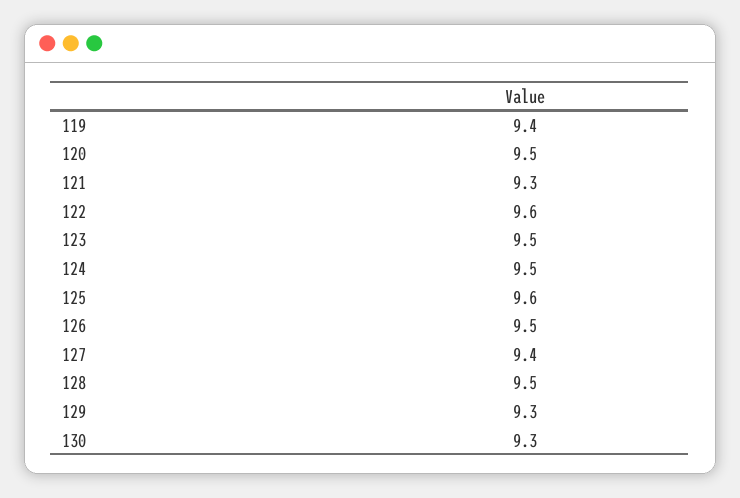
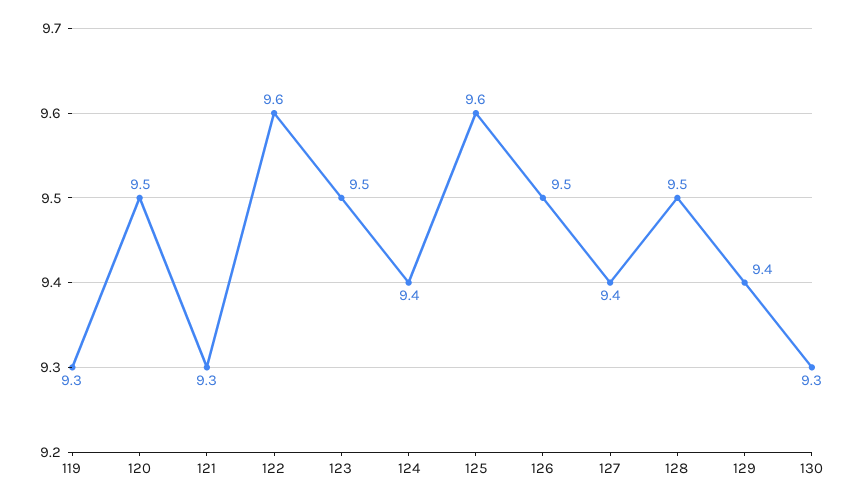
  {
-   "119": 9.4,
+   "119": 9.3,
    "120": 9.5,
    "121": 9.3,
    "122": 9.6,
    "123": 9.5,
-   "124": 9.5,
+   "124": 9.4,
    "125": 9.6,
    "126": 9.5,
    "127": 9.4,
    "128": 9.5,
-   "129": 9.3,
+   "129": 9.4,
    "130": 9.3
  }

